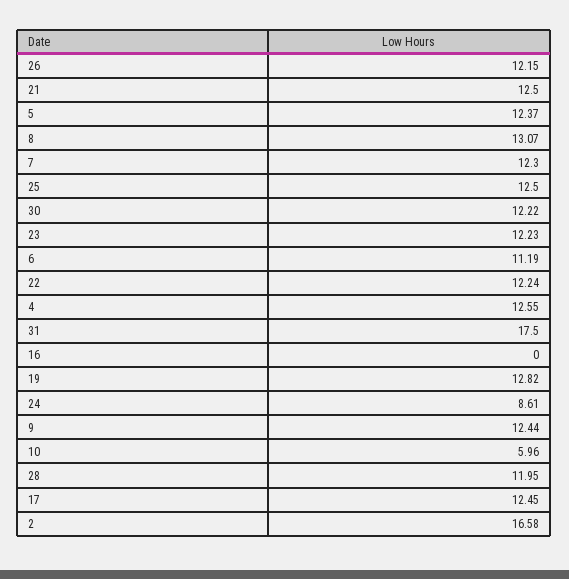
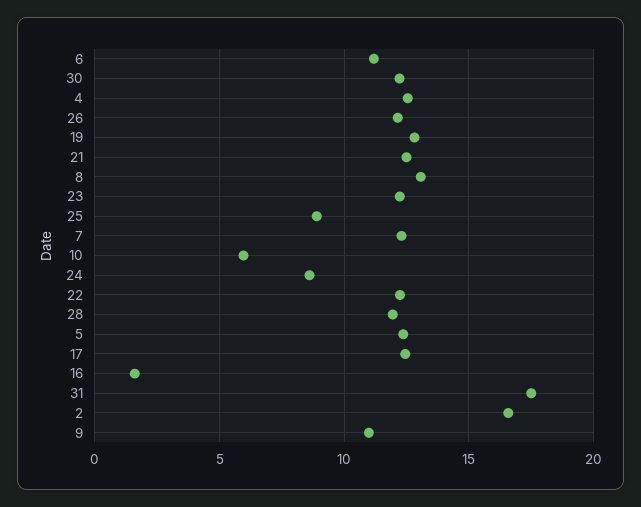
  {
    "26": 12.15,
    "21": 12.5,
    "5": 12.37,
    "8": 13.07,
    "7": 12.3,
-   "25": 12.5,
+   "25": 9,
    "30": 12.22,
    "23": 12.23,
    "6": 11.19,
    "22": 12.24,
    "4": 12.55,
    "31": 17.5,
-   "16": 0,
+   "16": 1.5,
    "19": 12.82,
    "24": 8.61,
-   "9": 12.44,
+   "9": 11,
    "10": 5.96,
    "28": 11.95,
    "17": 12.45,
    "2": 16.58
  }

